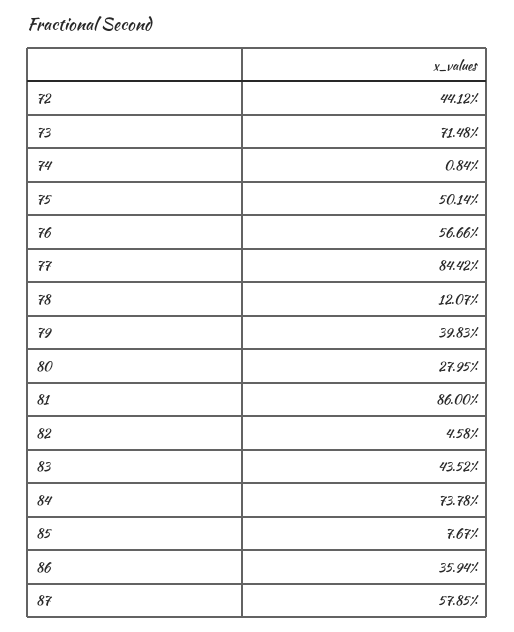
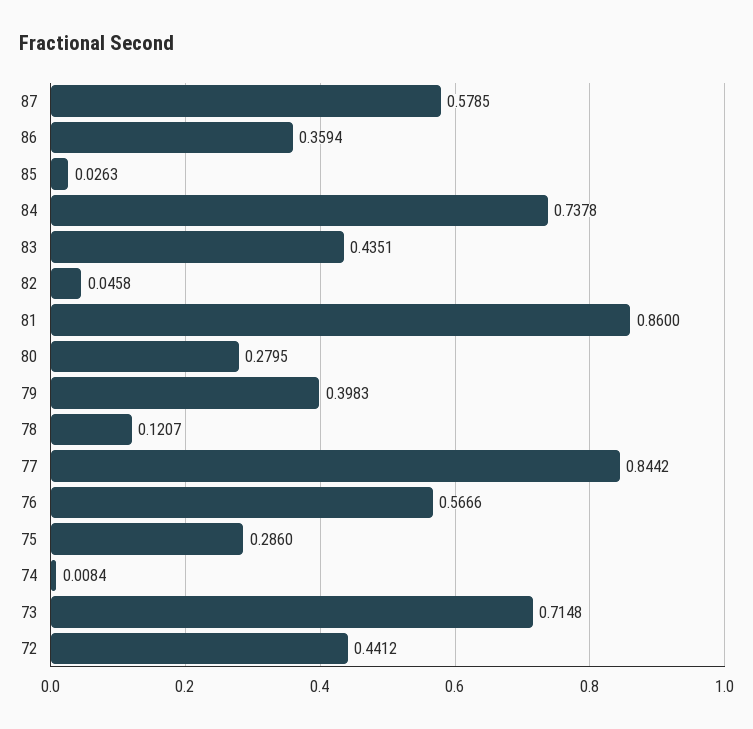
  {
    "72": 0.4412,
    "73": 0.7148,
    "74": 0.0084,
-   "75": 0.5014,
+   "75": 0.286,
    "76": 0.5666,
    "77": 0.8442,
    "78": 0.1207,
    "79": 0.3983,
    "80": 0.2795,
    "81": 0.86,
    "82": 0.0458,
-   "83": 0.4352,
+   "83": 0.4351,
    "84": 0.7378,
-   "85": 0.0767,
+   "85": 0.0263,
    "86": 0.3594,
    "87": 0.5785
  }

